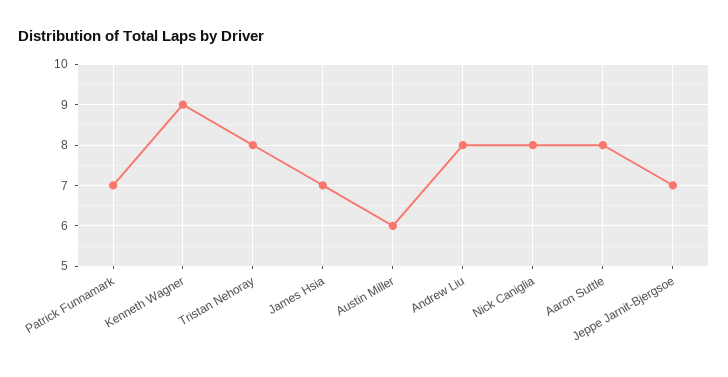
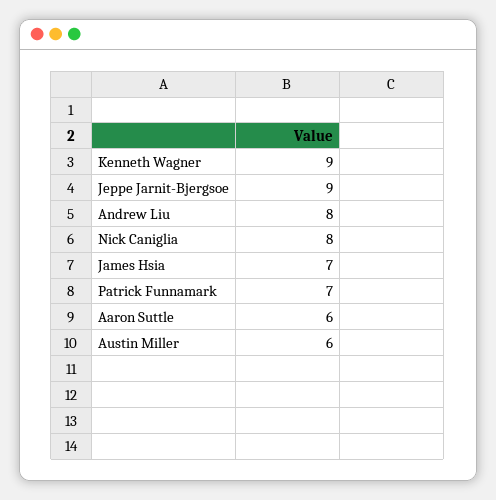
  {
    "Patrick Funnamark": 7,
    "Kenneth Wagner": 9,
-   "Tristan Nehoray": 8,
    "James Hsia": 7,
    "Austin Miller": 6,
    "Andrew Liu": 8,
    "Nick Caniglia": 8,
-   "Aaron Suttle": 8,
+   "Aaron Suttle": 6,
-   "Jeppe Jarnit-Bjergsoe": 7
+   "Jeppe Jarnit-Bjergsoe": 9
  }

